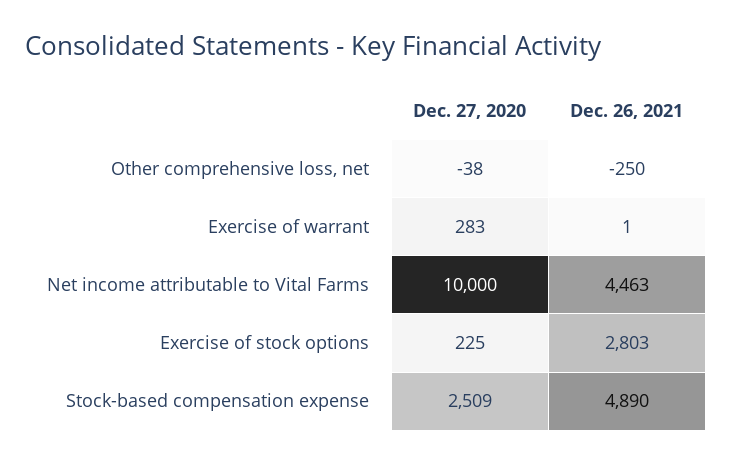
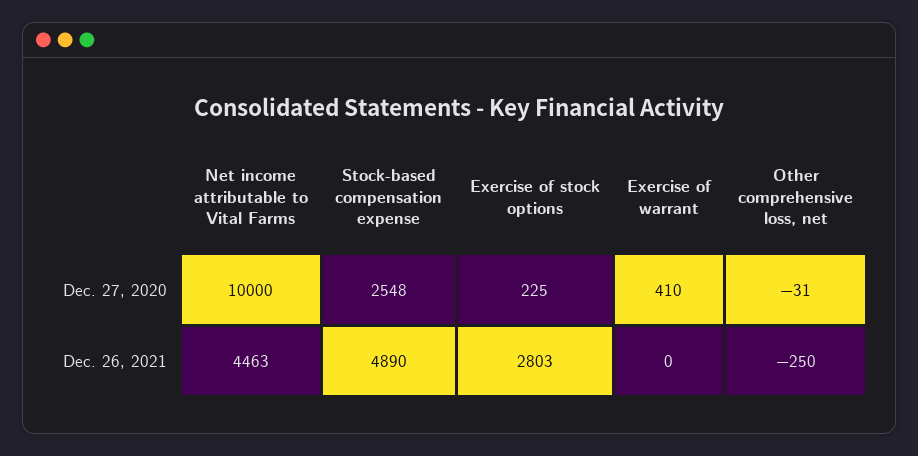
  {
    "Dec. 27, 2020": {
-     "Other comprehensive loss, net": -38,
+     "Other comprehensive loss, net": -31,
-     "Exercise of warrant": 283,
+     "Exercise of warrant": 410,
      "Net income attributable to Vital Farms": 10000,
      "Exercise of stock options": 225,
-     "Stock-based compensation expense": 2509
+     "Stock-based compensation expense": 2548
    },
    "Dec. 26, 2021": {
      "Other comprehensive loss, net": -250,
-     "Exercise of warrant": 1,
+     "Exercise of warrant": 0,
      "Net income attributable to Vital Farms": 4463,
      "Exercise of stock options": 2803,
      "Stock-based compensation expense": 4890
    }
  }

